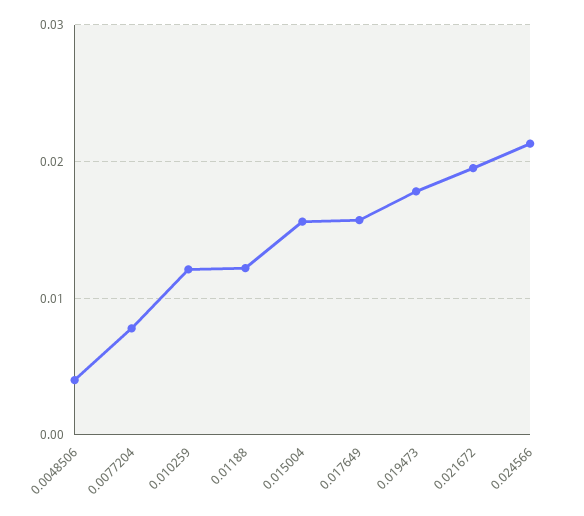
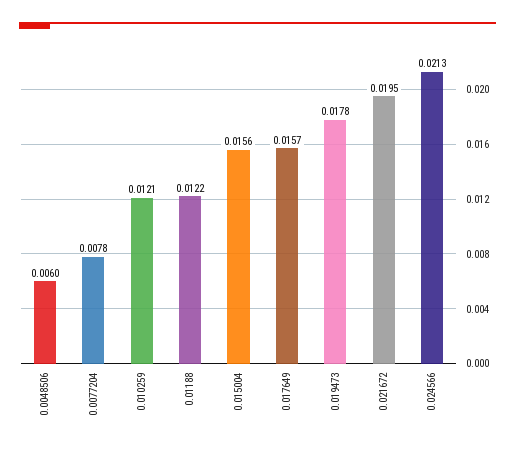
  {
-   "0.0048506": 0.004,
+   "0.0048506": 0.006,
    "0.0077204": 0.0078,
    "0.010259": 0.0121,
    "0.01188": 0.0122,
    "0.015004": 0.0156,
    "0.017649": 0.0157,
    "0.019473": 0.0178,
    "0.021672": 0.0195,
    "0.024566": 0.0213
  }

